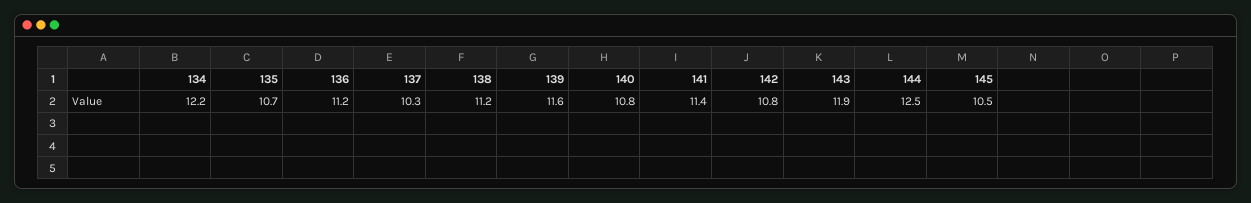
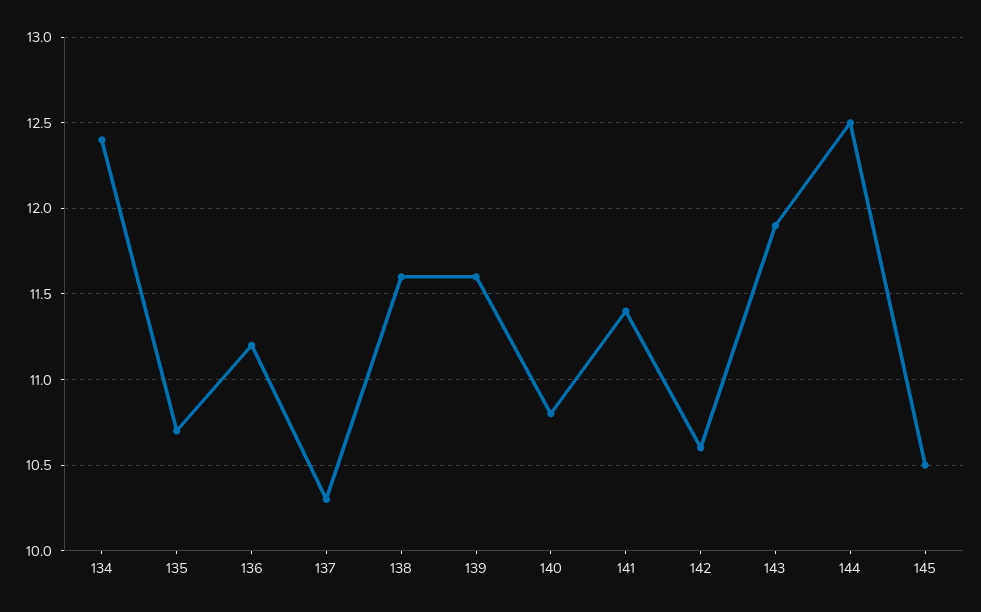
  {
-   "134": 12.2,
+   "134": 12.4,
    "135": 10.7,
    "136": 11.2,
    "137": 10.3,
-   "138": 11.2,
+   "138": 11.6,
    "139": 11.6,
    "140": 10.8,
    "141": 11.4,
-   "142": 10.8,
+   "142": 10.6,
    "143": 11.9,
    "144": 12.5,
    "145": 10.5
  }

